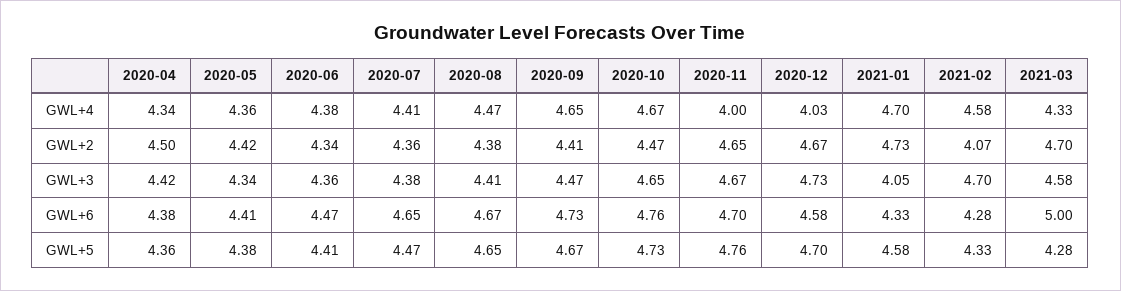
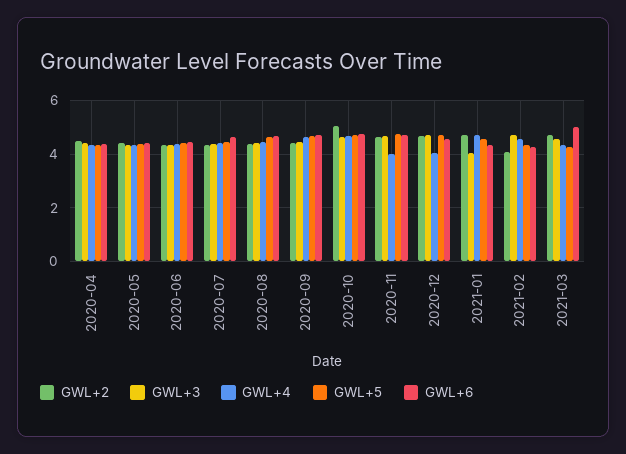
  {
    "GWL+4": {
      "2020-04": 4.34,
      "2020-05": 4.36,
      "2020-06": 4.38,
      "2020-07": 4.41,
      "2020-08": 4.47,
      "2020-09": 4.65,
      "2020-10": 4.67,
      "2020-11": 4,
      "2020-12": 4.03,
      "2021-01": 4.7,
      "2021-02": 4.58,
      "2021-03": 4.33
    },
    "GWL+2": {
      "2020-04": 4.5,
      "2020-05": 4.42,
      "2020-06": 4.34,
      "2020-07": 4.36,
      "2020-08": 4.38,
      "2020-09": 4.41,
-     "2020-10": 4.47,
+     "2020-10": 5,
      "2020-11": 4.65,
      "2020-12": 4.67,
      "2021-01": 4.73,
      "2021-02": 4.07,
      "2021-03": 4.7
    },
    "GWL+3": {
      "2020-04": 4.42,
      "2020-05": 4.34,
      "2020-06": 4.36,
      "2020-07": 4.38,
      "2020-08": 4.41,
      "2020-09": 4.47,
      "2020-10": 4.65,
      "2020-11": 4.67,
      "2020-12": 4.73,
      "2021-01": 4.05,
      "2021-02": 4.7,
      "2021-03": 4.58
    },
    "GWL+6": {
      "2020-04": 4.38,
      "2020-05": 4.41,
      "2020-06": 4.47,
      "2020-07": 4.65,
      "2020-08": 4.67,
      "2020-09": 4.73,
      "2020-10": 4.76,
      "2020-11": 4.7,
      "2020-12": 4.58,
      "2021-01": 4.33,
      "2021-02": 4.28,
      "2021-03": 5
    },
    "GWL+5": {
      "2020-04": 4.36,
      "2020-05": 4.38,
      "2020-06": 4.41,
      "2020-07": 4.47,
      "2020-08": 4.65,
      "2020-09": 4.67,
      "2020-10": 4.73,
      "2020-11": 4.76,
      "2020-12": 4.7,
      "2021-01": 4.58,
      "2021-02": 4.33,
      "2021-03": 4.28
    }
  }

